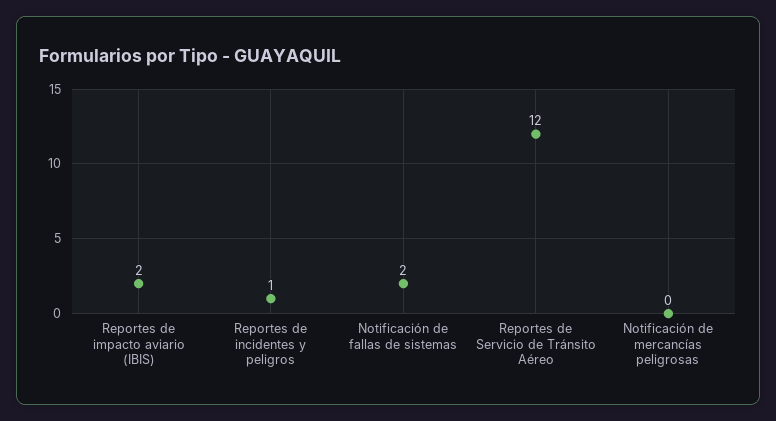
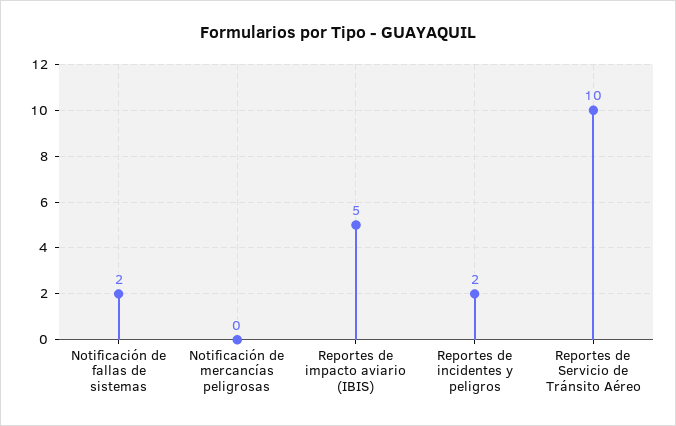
  {
-   "Reportes de impacto aviario (IBIS)": 2,
+   "Reportes de impacto aviario (IBIS)": 5,
-   "Reportes de incidentes y peligros": 1,
+   "Reportes de incidentes y peligros": 2,
    "Notificación de fallas de sistemas": 2,
-   "Reportes de Servicio de Tránsito Aéreo": 12,
+   "Reportes de Servicio de Tránsito Aéreo": 10,
    "Notificación de mercancías peligrosas": 0
  }

